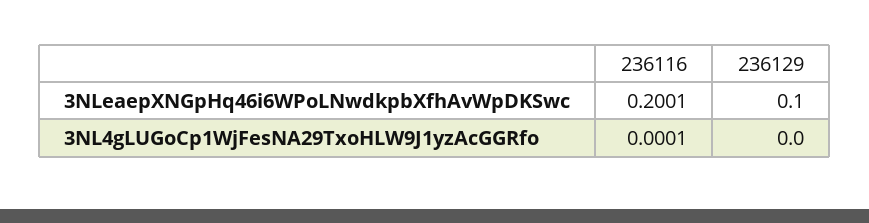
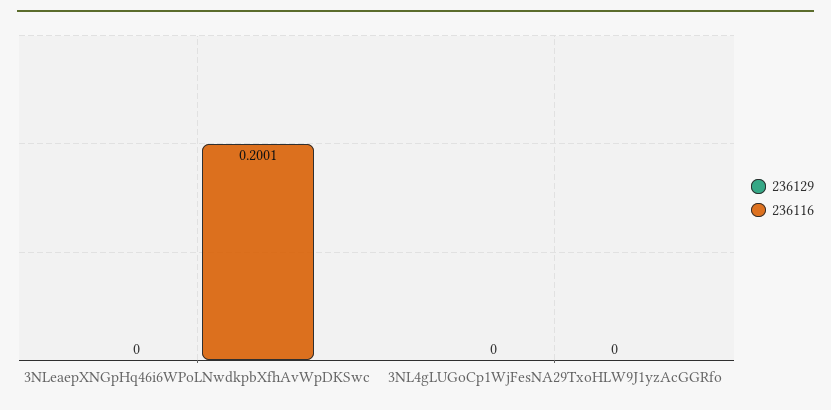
  {
    "236116": {
      "3NLeaepXNGpHq46i6WPoLNwdkpbXfhAvWpDKSwc": 0.2001,
-     "3NL4gLUGoCp1WjFesNA29TxoHLW9J1yzAcGGRfo": 0.0001
+     "3NL4gLUGoCp1WjFesNA29TxoHLW9J1yzAcGGRfo": 0
    },
    "236129": {
-     "3NLeaepXNGpHq46i6WPoLNwdkpbXfhAvWpDKSwc": 0.1,
+     "3NLeaepXNGpHq46i6WPoLNwdkpbXfhAvWpDKSwc": 0,
      "3NL4gLUGoCp1WjFesNA29TxoHLW9J1yzAcGGRfo": 0
    }
  }

